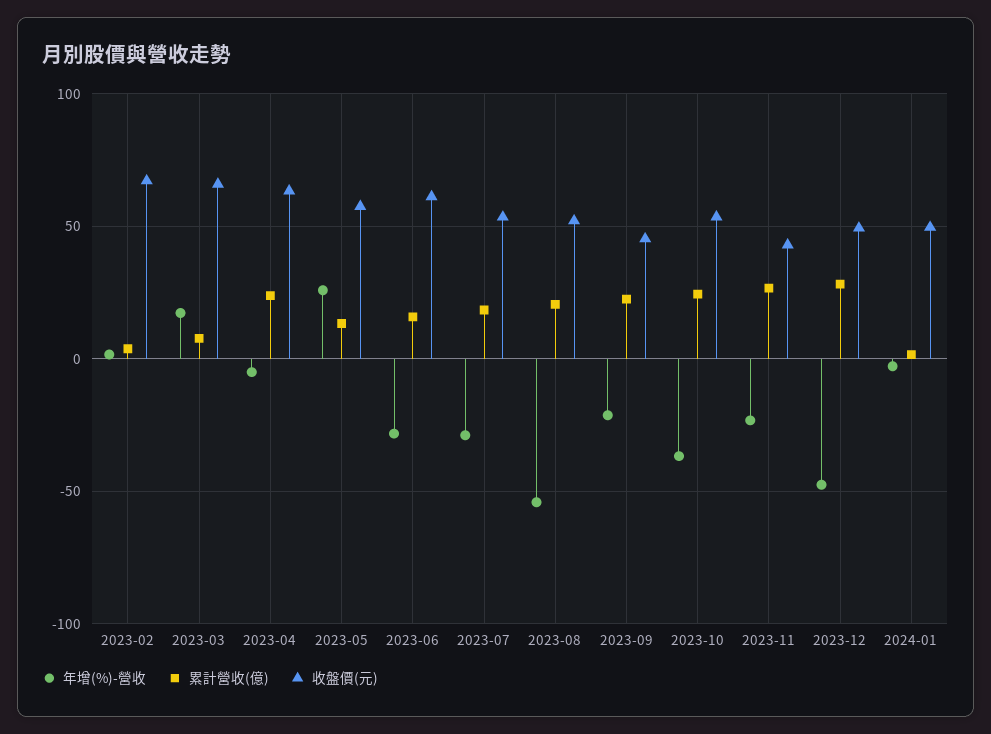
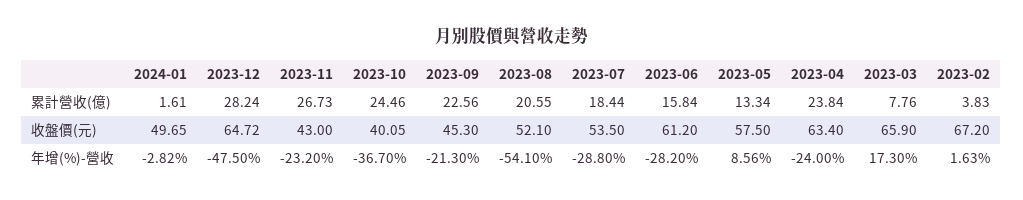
  {
    "年增(%)-營收": {
      "2023-02": 1.63,
      "2023-03": 17.3,
-     "2023-04": -5,
+     "2023-04": -24,
-     "2023-05": 25,
+     "2023-05": 8.56,
      "2023-06": -28.2,
      "2023-07": -28.8,
      "2023-08": -54.1,
      "2023-09": -21.3,
      "2023-10": -36.7,
      "2023-11": -23.2,
      "2023-12": -47.5,
      "2024-01": -2.82
    },
    "累計營收(億)": {
      "2023-02": 3.83,
      "2023-03": 7.76,
      "2023-04": 23.84,
      "2023-05": 13.34,
      "2023-06": 15.84,
      "2023-07": 18.44,
      "2023-08": 20.55,
      "2023-09": 22.56,
      "2023-10": 24.46,
      "2023-11": 26.73,
      "2023-12": 28.24,
      "2024-01": 1.61
    },
    "收盤價(元)": {
      "2023-02": 67.2,
      "2023-03": 65.9,
      "2023-04": 63.4,
      "2023-05": 57.5,
      "2023-06": 61.2,
      "2023-07": 53.5,
      "2023-08": 52.1,
      "2023-09": 45.3,
-     "2023-10": 55,
+     "2023-10": 40.05,
      "2023-11": 43,
-     "2023-12": 50,
+     "2023-12": 64.72,
      "2024-01": 49.65
    }
  }

